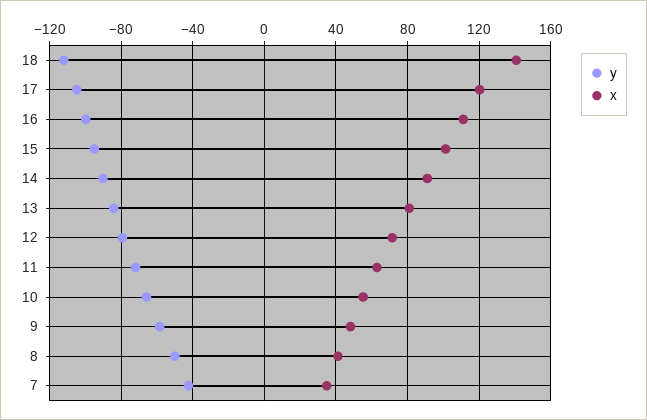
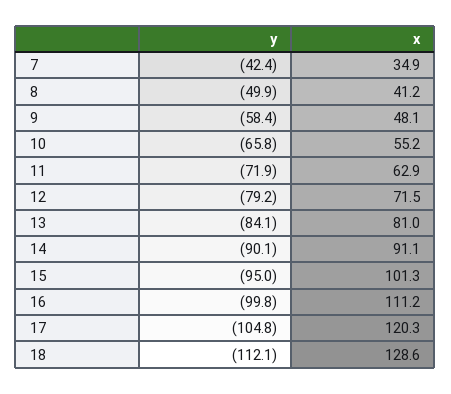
  {
    "y": {
      "18": -112.1,
      "17": -104.8,
      "16": -99.8,
      "15": -95,
      "14": -90.1,
      "13": -84.1,
      "12": -79.2,
      "11": -71.9,
      "10": -65.8,
      "9": -58.4,
      "8": -49.9,
      "7": -42.4
    },
    "x": {
-     "18": 140,
+     "18": 128.6,
      "17": 120.3,
      "16": 111.2,
      "15": 101.3,
      "14": 91.1,
      "13": 81,
      "12": 71.5,
      "11": 62.9,
      "10": 55.2,
      "9": 48.1,
      "8": 41.2,
      "7": 34.9
    }
  }

